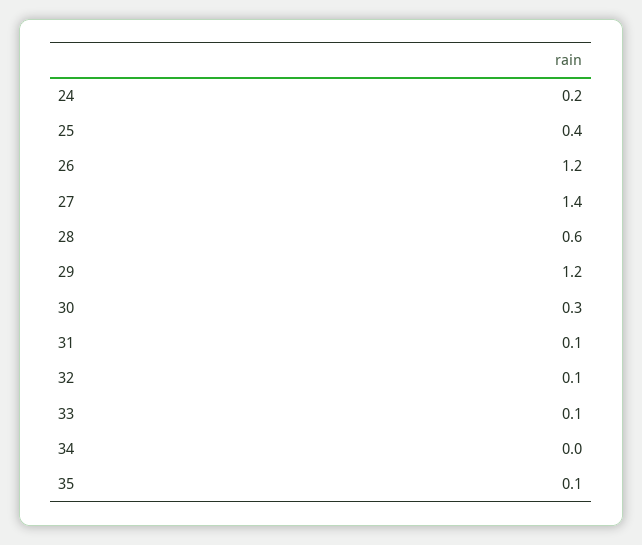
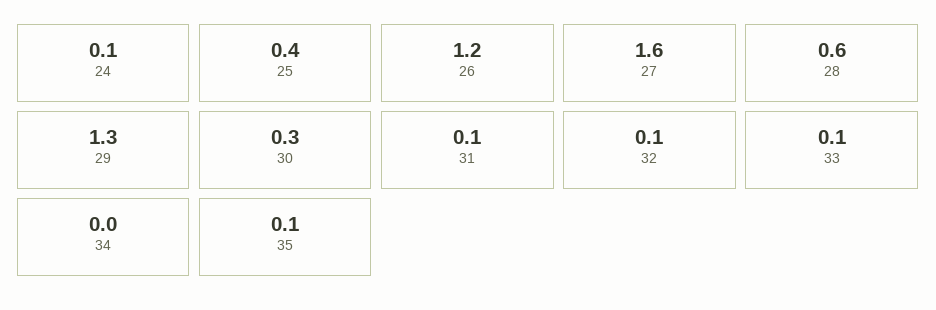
  {
-   "24": 0.2,
+   "24": 0.1,
    "25": 0.4,
    "26": 1.2,
-   "27": 1.4,
+   "27": 1.6,
    "28": 0.6,
-   "29": 1.2,
+   "29": 1.3,
    "30": 0.3,
    "31": 0.1,
    "32": 0.1,
    "33": 0.1,
    "34": 0,
    "35": 0.1
  }

